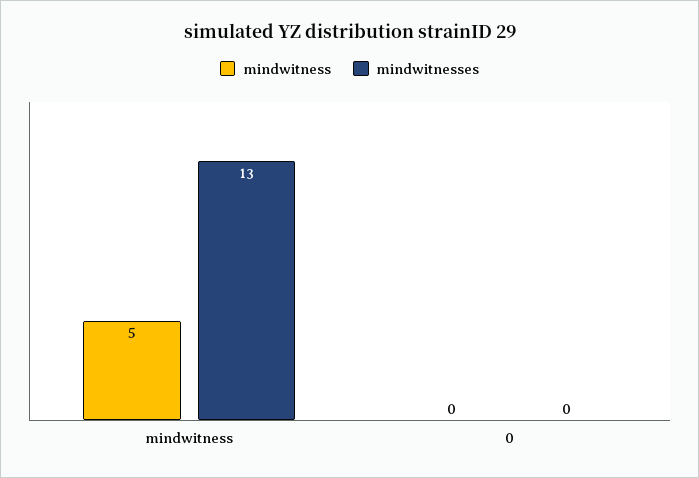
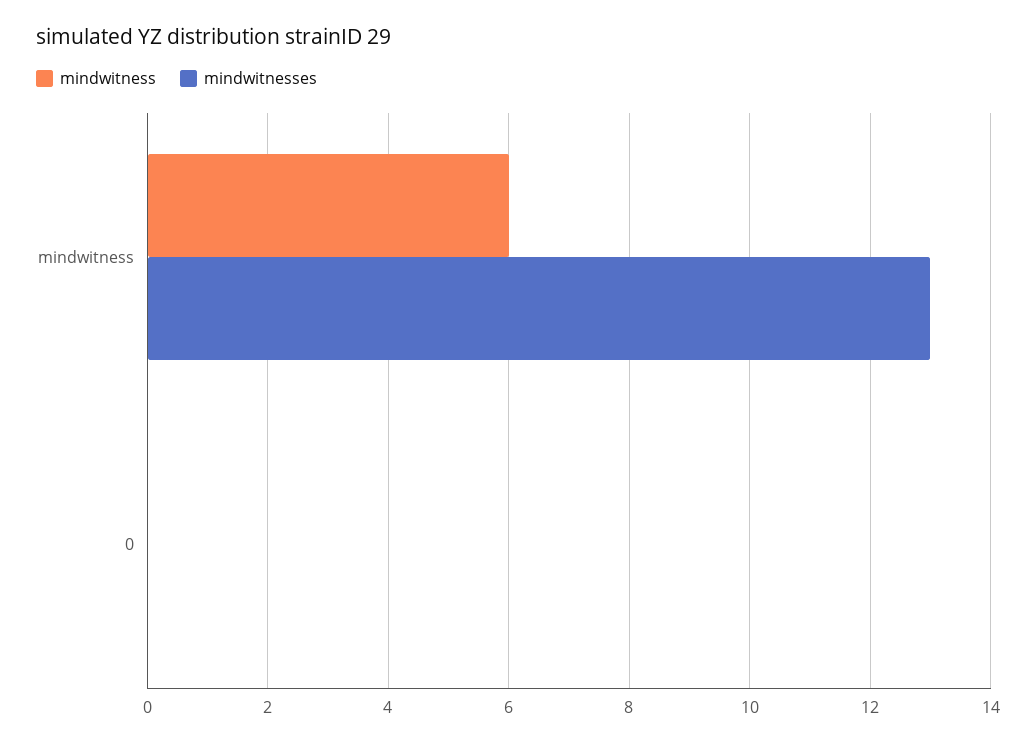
  {
    "mindwitness": {
-     "mindwitness": 5,
+     "mindwitness": 6,
      "0": 0
    },
    "mindwitnesses": {
      "mindwitness": 13,
      "0": 0
    }
  }

